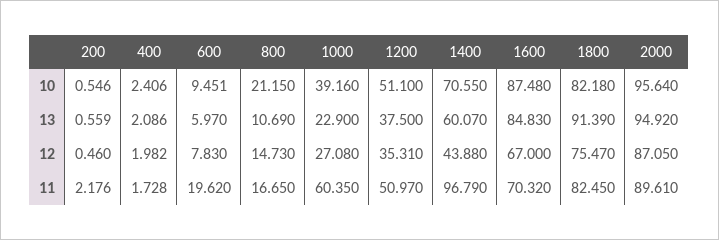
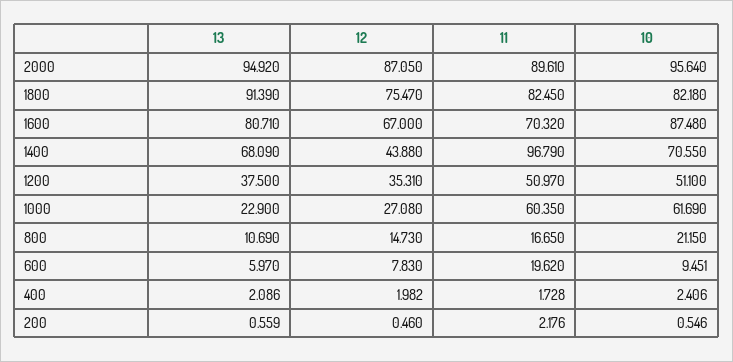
  {
    "200": {
      "10": 0.546,
      "13": 0.559,
      "12": 0.46,
      "11": 2.176
    },
    "400": {
      "10": 2.406,
      "13": 2.086,
      "12": 1.982,
      "11": 1.728
    },
    "600": {
      "10": 9.451,
      "13": 5.97,
      "12": 7.83,
      "11": 19.62
    },
    "800": {
      "10": 21.15,
      "13": 10.69,
      "12": 14.73,
      "11": 16.65
    },
    "1000": {
-     "10": 39.16,
+     "10": 61.69,
      "13": 22.9,
      "12": 27.08,
      "11": 60.35
    },
    "1200": {
      "10": 51.1,
      "13": 37.5,
      "12": 35.31,
      "11": 50.97
    },
    "1400": {
      "10": 70.55,
-     "13": 60.07,
+     "13": 68.09,
      "12": 43.88,
      "11": 96.79
    },
    "1600": {
      "10": 87.48,
-     "13": 84.83,
+     "13": 80.71,
      "12": 67,
      "11": 70.32
    },
    "1800": {
      "10": 82.18,
      "13": 91.39,
      "12": 75.47,
      "11": 82.45
    },
    "2000": {
      "10": 95.64,
      "13": 94.92,
      "12": 87.05,
      "11": 89.61
    }
  }

